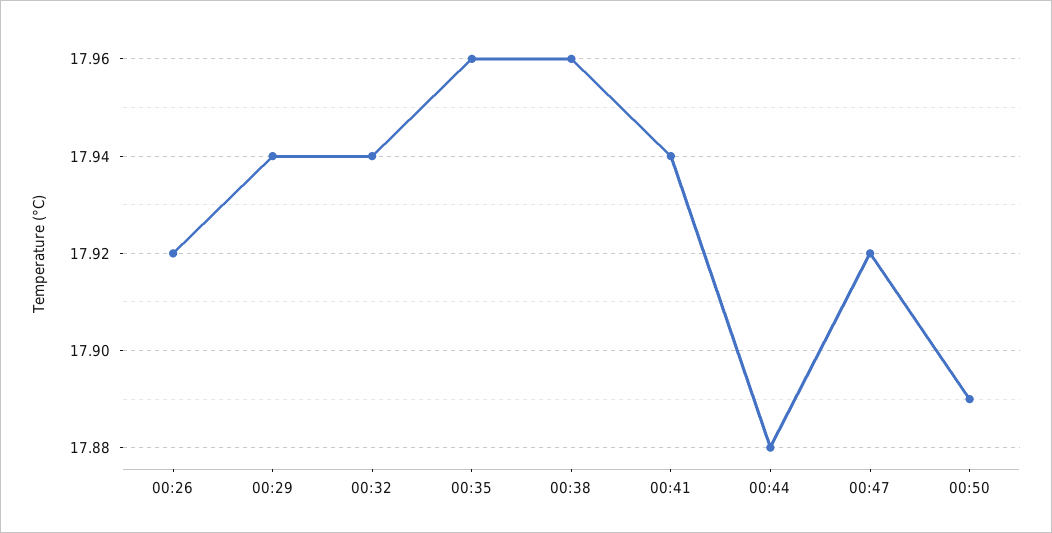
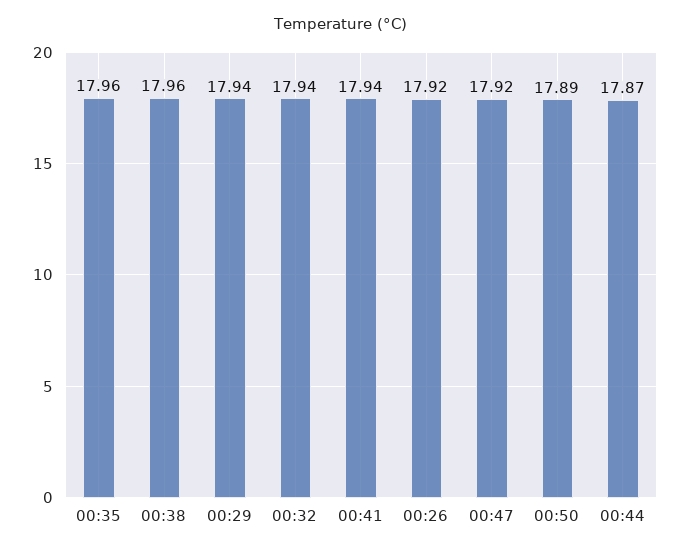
  {
    "00:26": 17.92,
    "00:29": 17.94,
    "00:32": 17.94,
    "00:35": 17.96,
    "00:38": 17.96,
    "00:41": 17.94,
-   "00:44": 17.88,
+   "00:44": 17.87,
    "00:47": 17.92,
    "00:50": 17.89
  }

